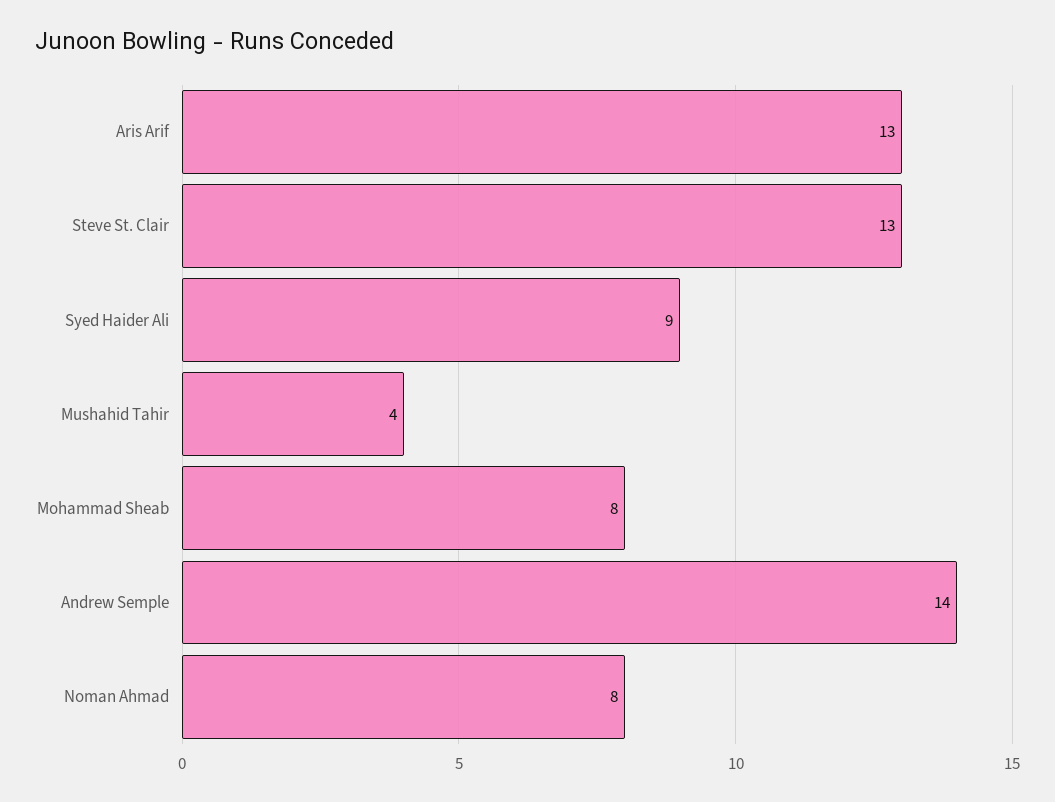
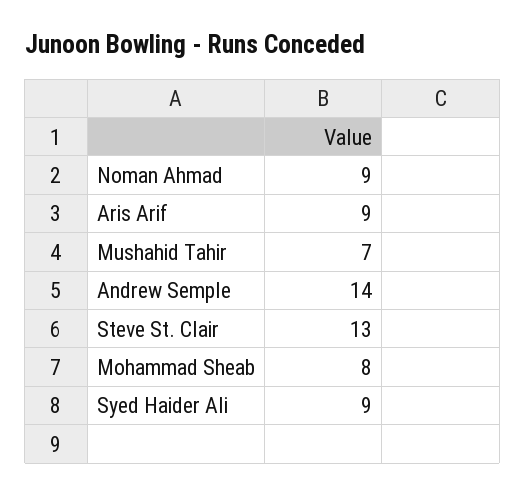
  {
-   "Aris Arif": 13,
+   "Aris Arif": 9,
    "Steve St. Clair": 13,
    "Syed Haider Ali": 9,
-   "Mushahid Tahir": 4,
+   "Mushahid Tahir": 7,
    "Mohammad Sheab": 8,
    "Andrew Semple": 14,
-   "Noman Ahmad": 8
+   "Noman Ahmad": 9
  }

